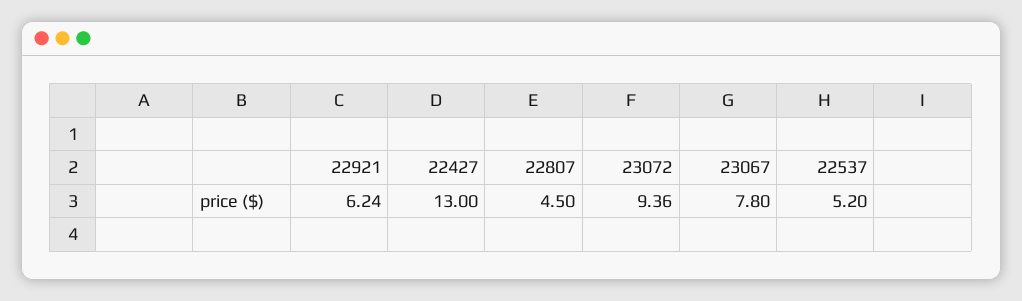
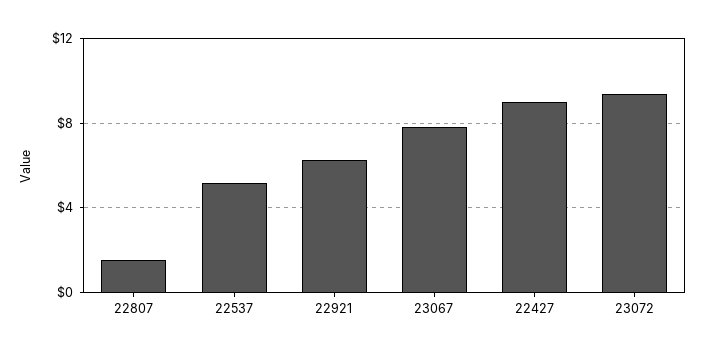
  {
    "22921": 6.24,
-   "22427": 13,
+   "22427": 9,
-   "22807": 4.5,
+   "22807": 1.5,
    "23072": 9.36,
    "23067": 7.8,
    "22537": 5.2
  }

